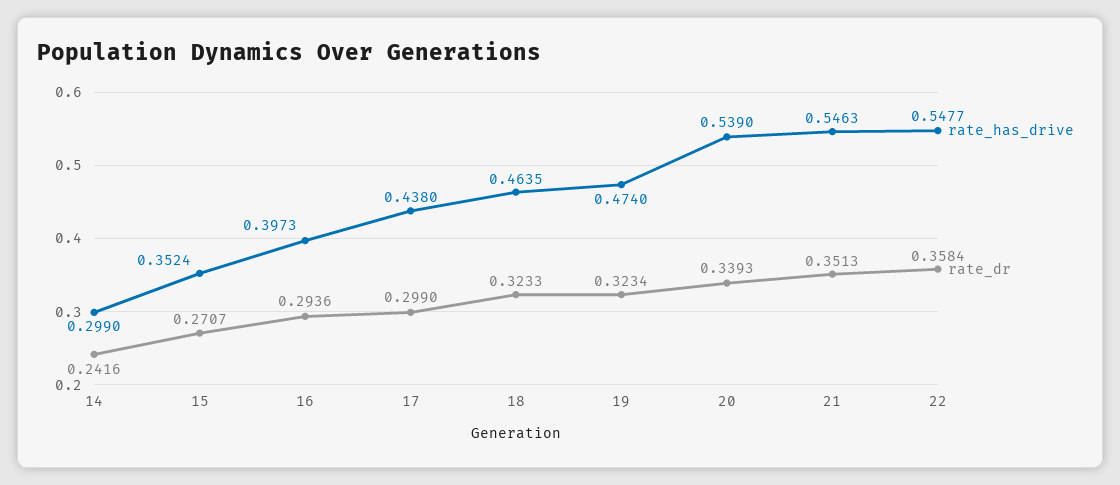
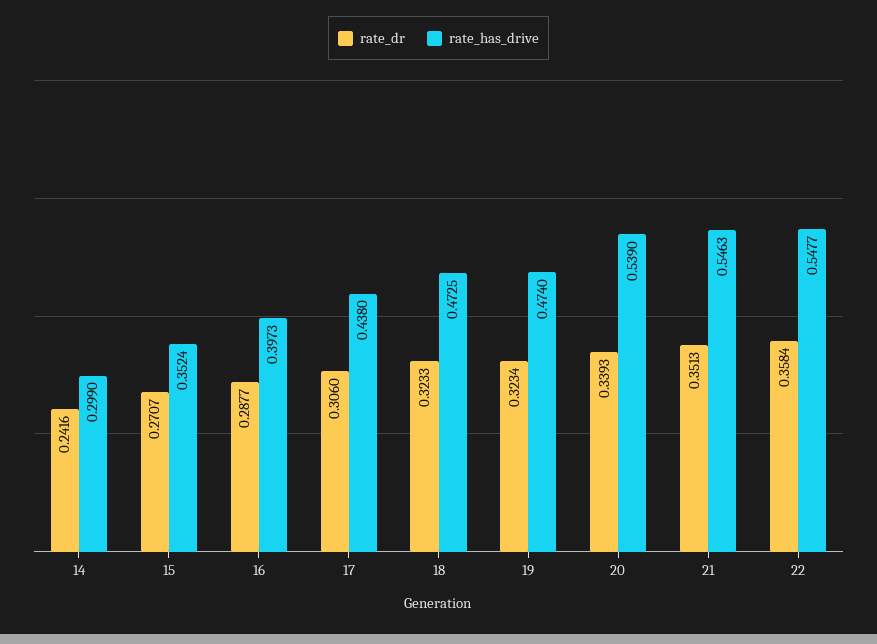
  {
    "rate_has_drive": {
      "14": 0.299,
      "15": 0.3524,
      "16": 0.3973,
      "17": 0.438,
-     "18": 0.4635,
+     "18": 0.4725,
      "19": 0.474,
      "20": 0.539,
      "21": 0.5463,
      "22": 0.5477
    },
    "rate_dr": {
      "14": 0.2416,
      "15": 0.2707,
-     "16": 0.2936,
+     "16": 0.2877,
-     "17": 0.299,
+     "17": 0.306,
      "18": 0.3233,
      "19": 0.3234,
      "20": 0.3393,
      "21": 0.3513,
      "22": 0.3584
    }
  }

